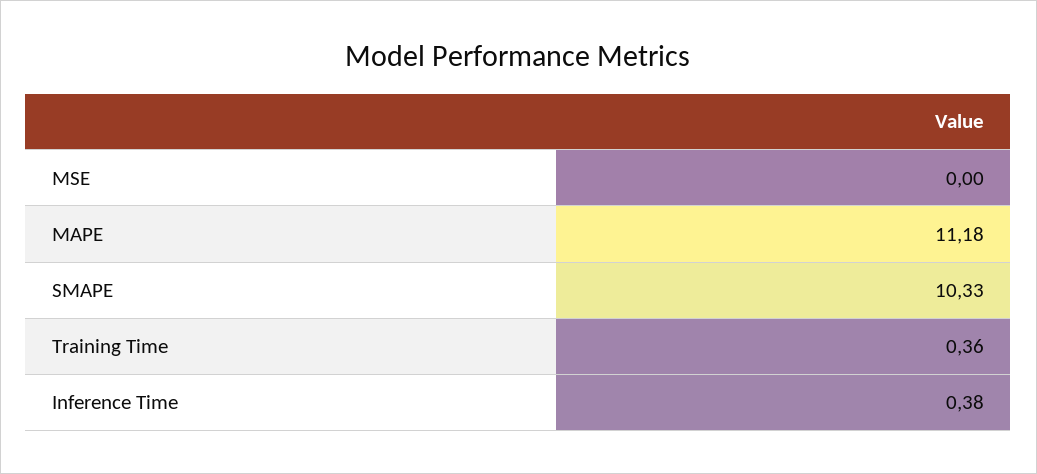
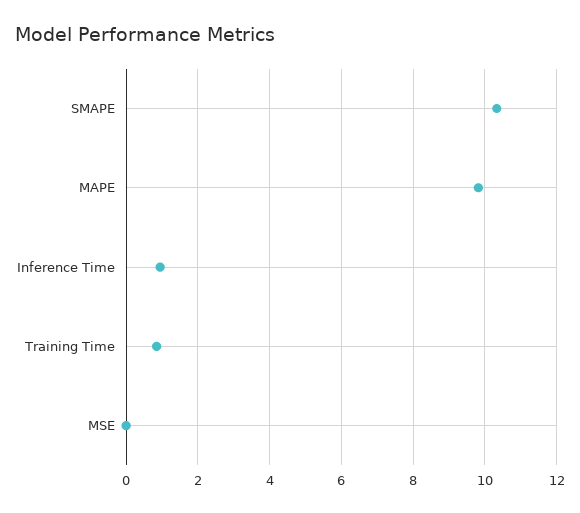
  {
    "MSE": 0,
-   "MAPE": 11.18,
+   "MAPE": 9.8,
    "SMAPE": 10.33,
-   "Training Time": 0.36,
+   "Training Time": 0.8,
-   "Inference Time": 0.38
+   "Inference Time": 1
  }

